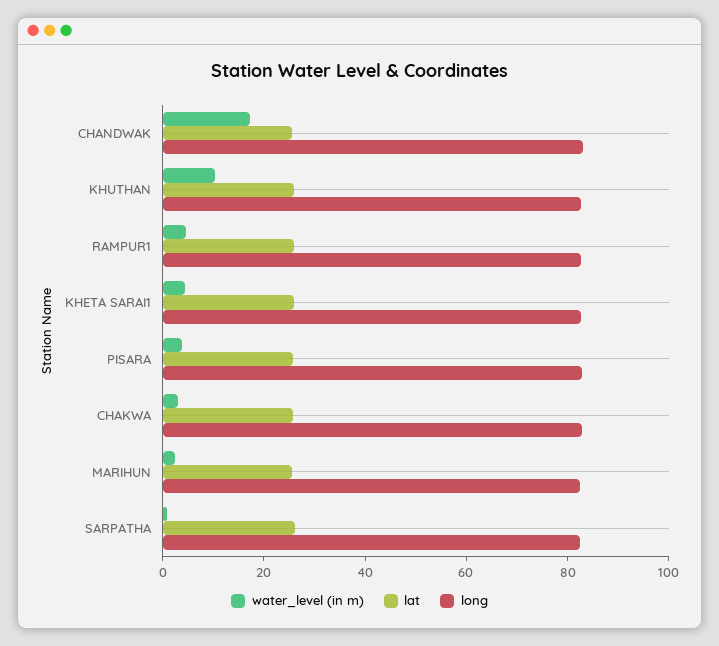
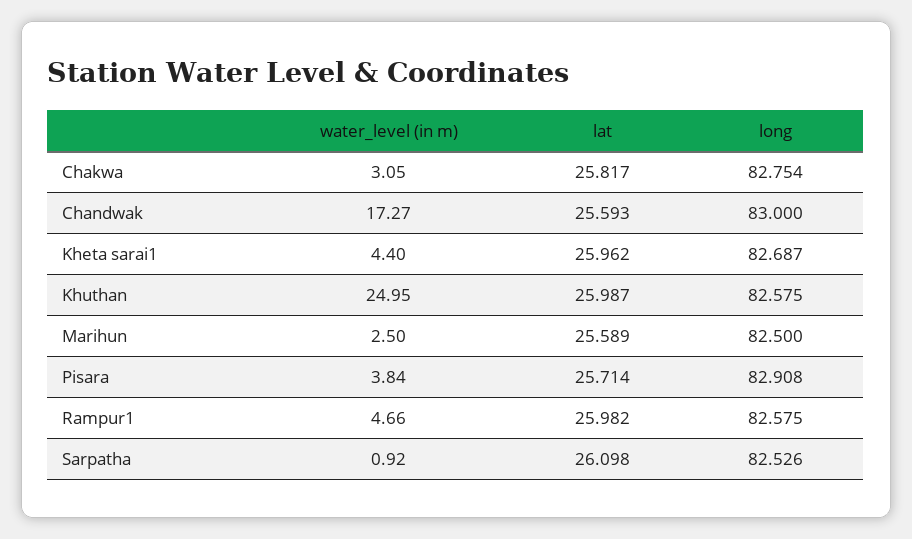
  {
    "water_level (in m)": {
      "CHANDWAK": 17.27,
-     "KHUTHAN": 10,
+     "KHUTHAN": 24.95,
      "RAMPUR1": 4.66,
      "KHETA SARAI1": 4.4,
      "PISARA": 3.84,
      "CHAKWA": 3.05,
      "MARIHUN": 2.5,
      "SARPATHA": 0.92
    },
    "lat": {
      "CHANDWAK": 25.593,
      "KHUTHAN": 25.987,
      "RAMPUR1": 25.982,
      "KHETA SARAI1": 25.962,
      "PISARA": 25.714,
      "CHAKWA": 25.817,
      "MARIHUN": 25.589,
      "SARPATHA": 26.098
    },
    "long": {
      "CHANDWAK": 83,
      "KHUTHAN": 82.575,
      "RAMPUR1": 82.575,
      "KHETA SARAI1": 82.687,
      "PISARA": 82.908,
      "CHAKWA": 82.754,
      "MARIHUN": 82.5,
      "SARPATHA": 82.526
    }
  }

